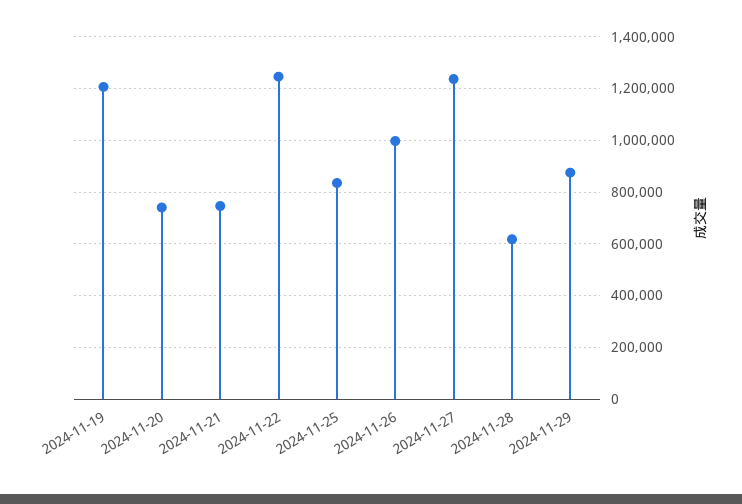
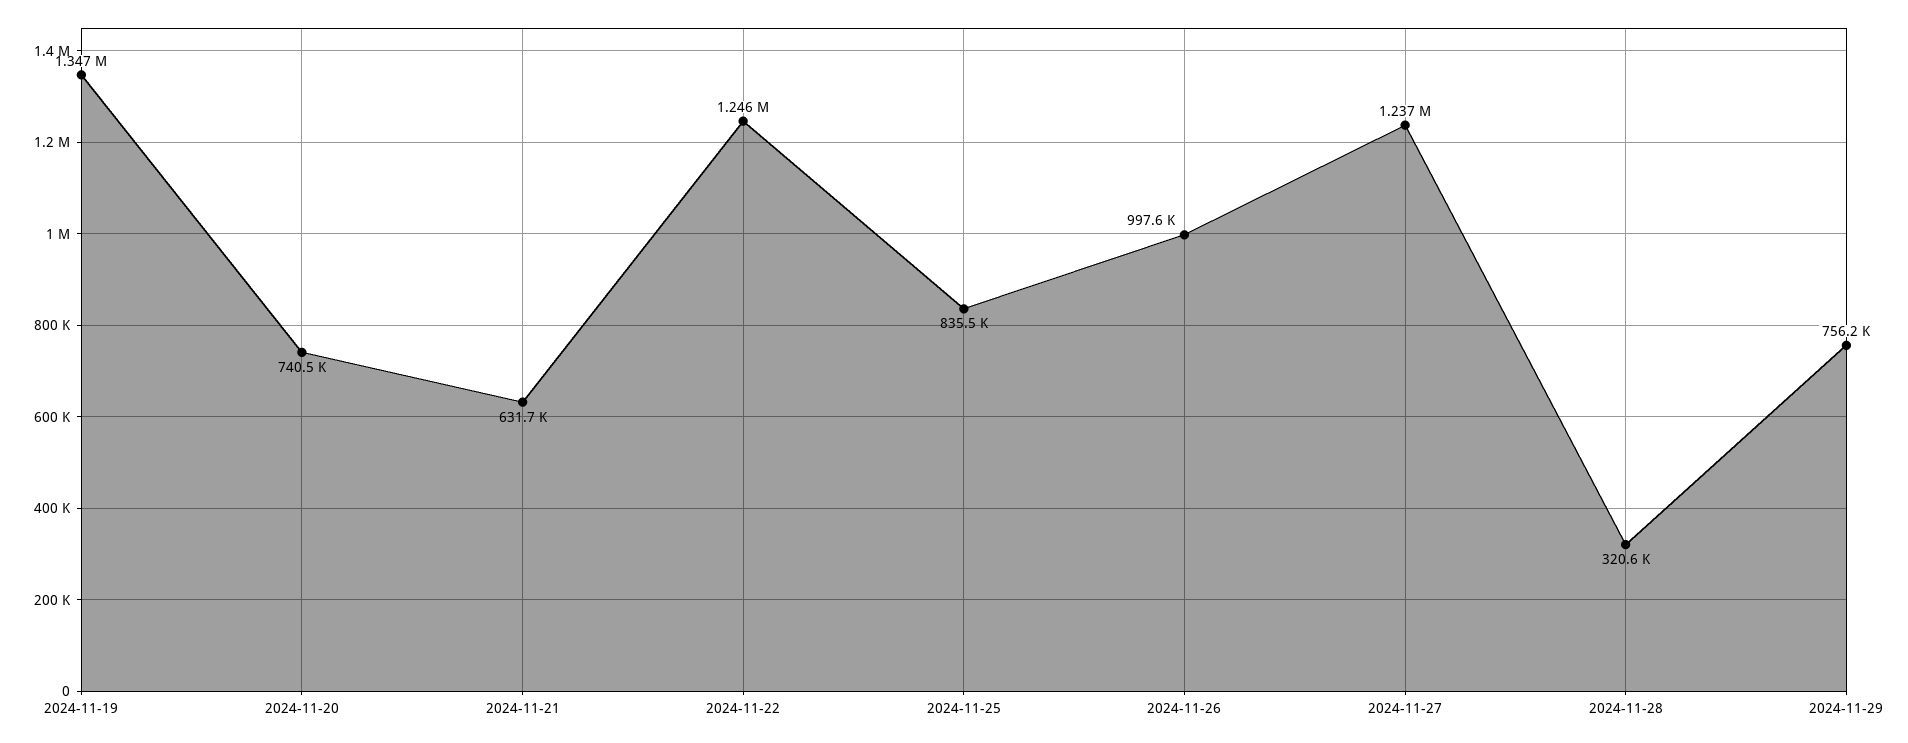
  {
-   "2024-11-19": 1200000,
+   "2024-11-19": 1347000,
    "2024-11-20": 740500,
-   "2024-11-21": 750000,
+   "2024-11-21": 631700,
    "2024-11-22": 1246000,
    "2024-11-25": 835500,
    "2024-11-26": 997600,
    "2024-11-27": 1237000,
-   "2024-11-28": 625000,
+   "2024-11-28": 320600,
-   "2024-11-29": 875000
+   "2024-11-29": 756200
  }

